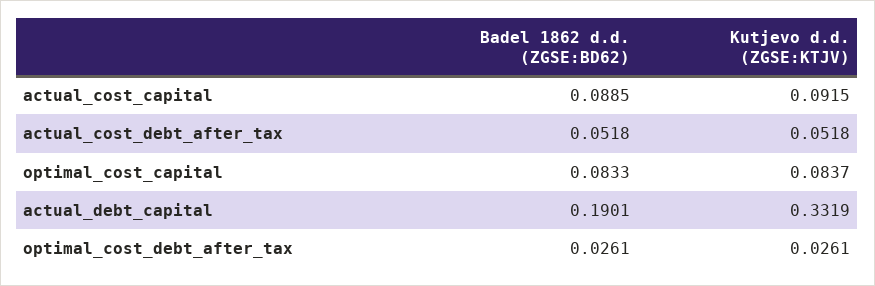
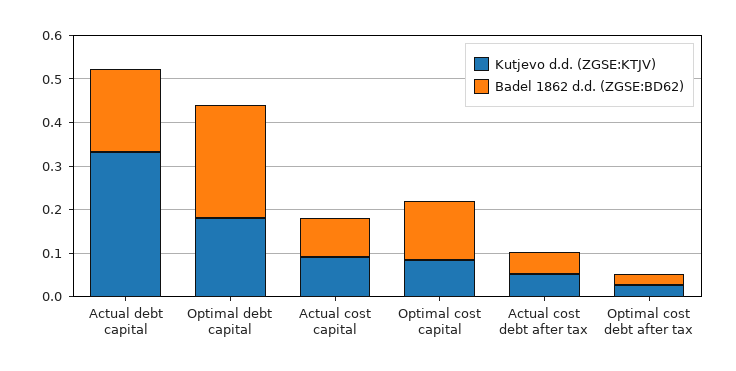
  {
    "Badel 1862 d.d. (ZGSE:BD62)": {
      "actual_cost_capital": 0.0885,
      "actual_cost_debt_after_tax": 0.0518,
-     "optimal_cost_capital": 0.0833,
+     "optimal_cost_capital": 0.14,
      "actual_debt_capital": 0.1901,
-     "optimal_cost_debt_after_tax": 0.0261
+     "optimal_cost_debt_after_tax": 0.0261,
+     "Optimal debt capital": 0.26
    },
    "Kutjevo d.d. (ZGSE:KTJV)": {
      "actual_cost_capital": 0.0915,
      "actual_cost_debt_after_tax": 0.0518,
      "optimal_cost_capital": 0.0837,
      "actual_debt_capital": 0.3319,
-     "optimal_cost_debt_after_tax": 0.0261
+     "optimal_cost_debt_after_tax": 0.0261,
+     "Optimal debt capital": 0.18
    }
  }

